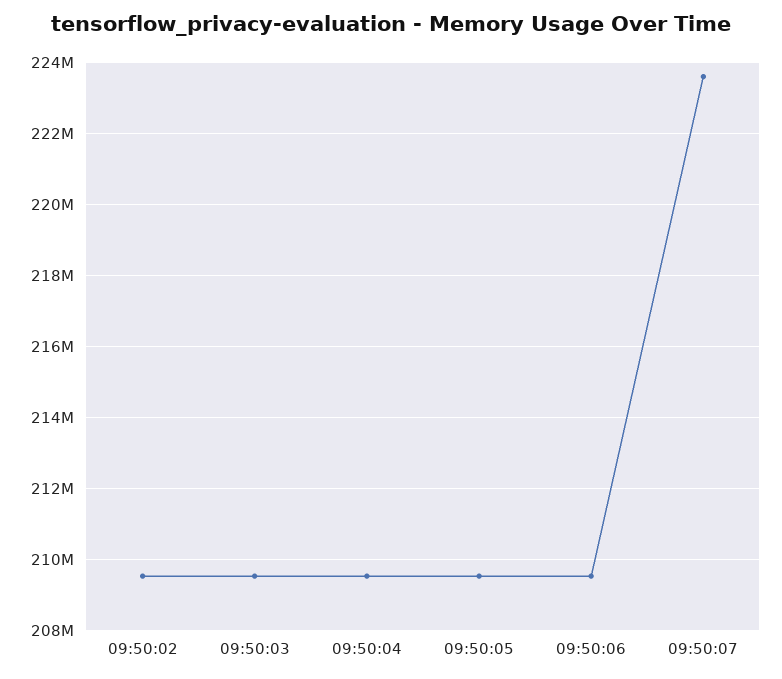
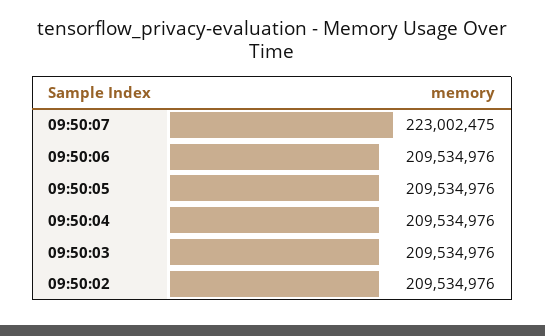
  {
    "09:50:02": 209534976,
    "09:50:03": 209534976,
    "09:50:04": 209534976,
    "09:50:05": 209534976,
    "09:50:06": 209534976,
-   "09:50:07": 223600000
+   "09:50:07": 223002475
  }

